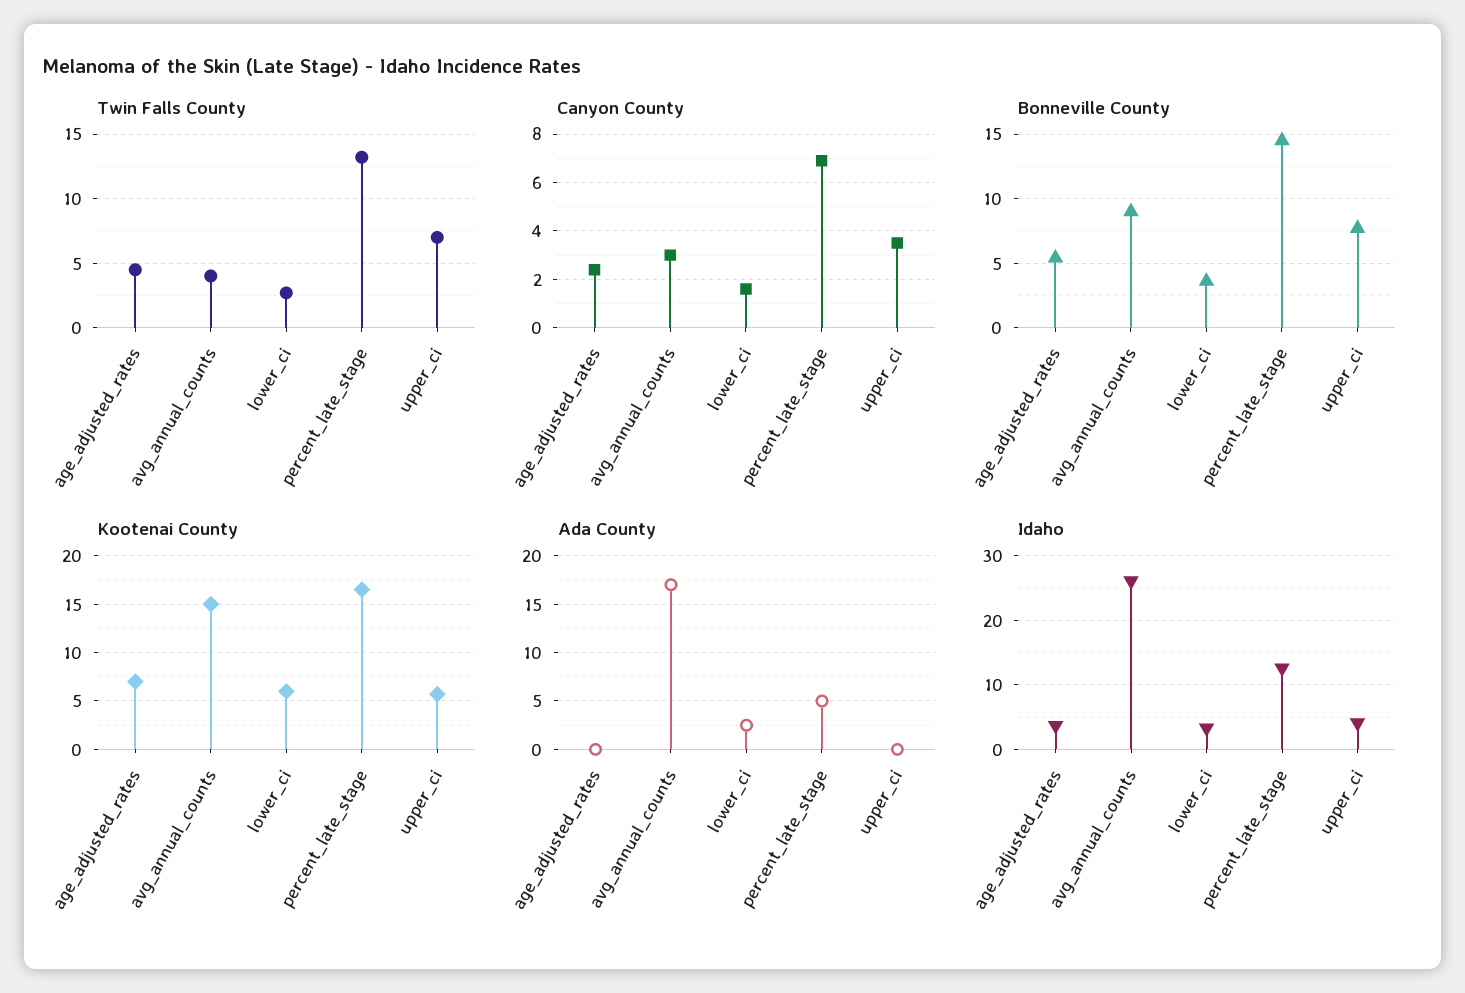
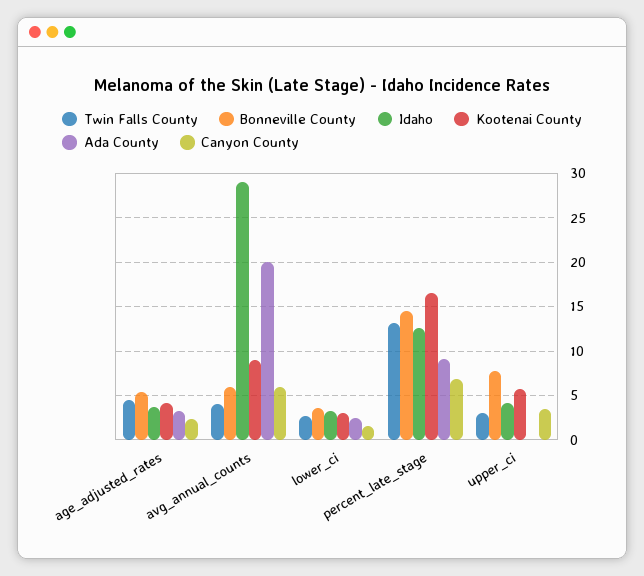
  {
    "Twin Falls County": {
      "age_adjusted_rates": 4.5,
      "avg_annual_counts": 4,
      "lower_ci": 2.5,
      "percent_late_stage": 13,
-     "upper_ci": 7
+     "upper_ci": 3
    },
    "Canyon County": {
      "age_adjusted_rates": 2.5,
-     "avg_annual_counts": 3,
+     "avg_annual_counts": 6,
      "lower_ci": 1.5,
      "percent_late_stage": 7,
      "upper_ci": 3.5
    },
    "Bonneville County": {
      "age_adjusted_rates": 5.5,
-     "avg_annual_counts": 9,
+     "avg_annual_counts": 6,
      "lower_ci": 3.5,
      "percent_late_stage": 14.5,
      "upper_ci": 7.5
    },
    "Kootenai County": {
-     "age_adjusted_rates": 7,
+     "age_adjusted_rates": 4,
-     "avg_annual_counts": 15,
+     "avg_annual_counts": 9,
-     "lower_ci": 6,
+     "lower_ci": 3,
      "percent_late_stage": 17,
      "upper_ci": 6
    },
    "Ada County": {
-     "age_adjusted_rates": 0,
+     "age_adjusted_rates": 3,
-     "avg_annual_counts": 17,
+     "avg_annual_counts": 20,
      "lower_ci": 3,
-     "percent_late_stage": 5,
+     "percent_late_stage": 9,
      "upper_ci": 0
    },
    "Idaho": {
      "age_adjusted_rates": 4,
-     "avg_annual_counts": 26,
+     "avg_annual_counts": 29,
      "lower_ci": 3,
      "percent_late_stage": 13,
      "upper_ci": 4
    }
  }

